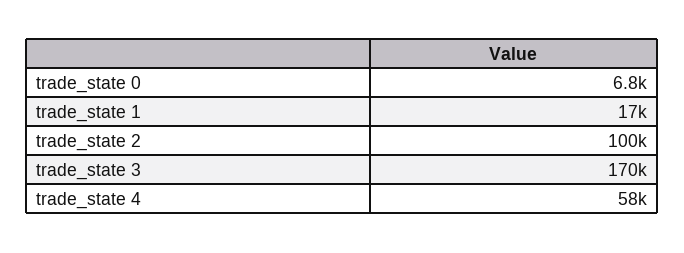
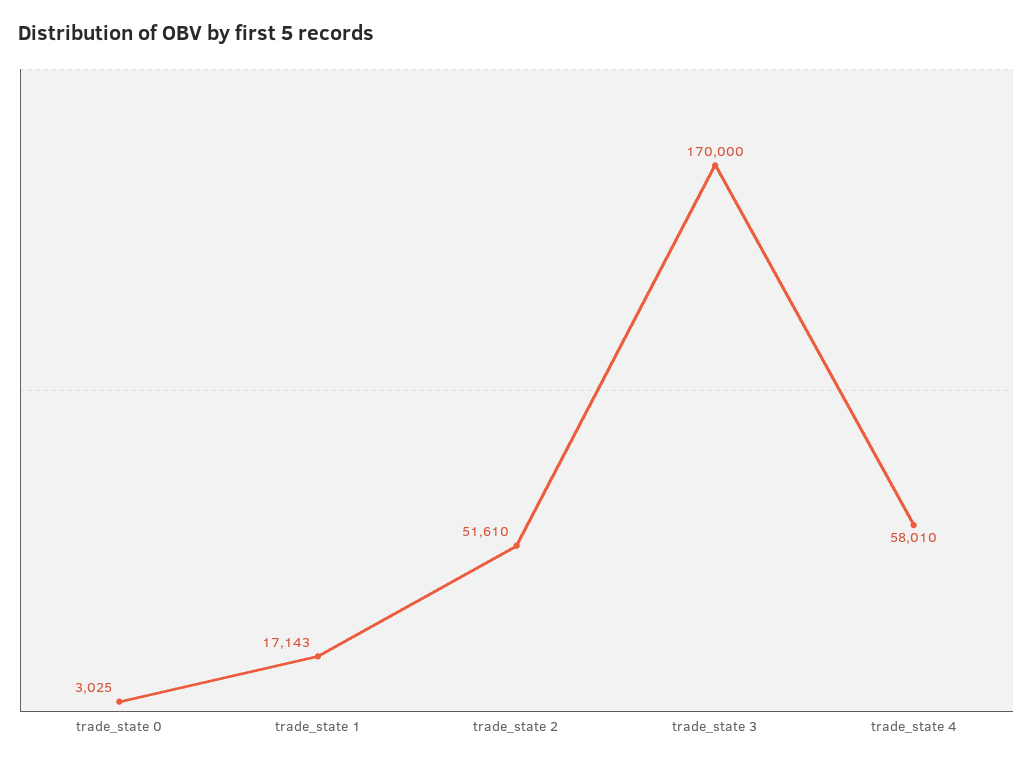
  {
-   "trade_state 0": 6800,
+   "trade_state 0": 3025,
    "trade_state 1": 17143,
-   "trade_state 2": 100000,
+   "trade_state 2": 51610,
    "trade_state 3": 170000,
    "trade_state 4": 58010
  }

